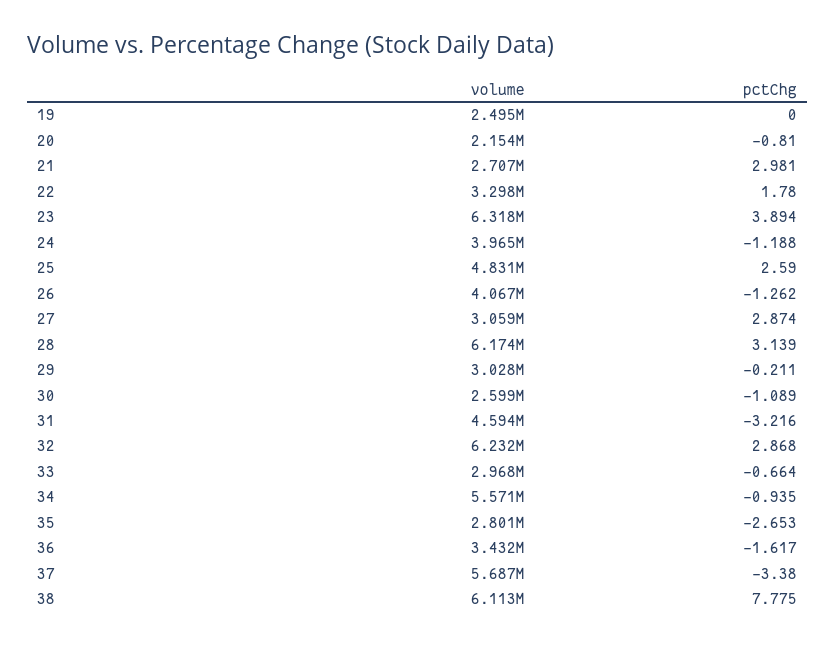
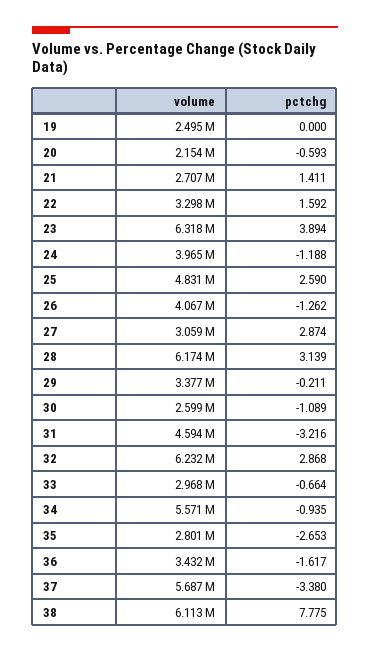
  {
    "volume": {
      "19": 2495000,
      "20": 2154000,
      "21": 2707000,
      "22": 3298000,
      "23": 6318000,
      "24": 3965000,
      "25": 4831000,
      "26": 4067000,
      "27": 3059000,
      "28": 6174000,
-     "29": 3028000,
+     "29": 3377000,
      "30": 2599000,
      "31": 4594000,
      "32": 6232000,
      "33": 2968000,
      "34": 5571000,
      "35": 2801000,
      "36": 3432000,
      "37": 5687000,
      "38": 6113000
    },
    "pctChg": {
      "19": 0,
-     "20": -0.81,
+     "20": -0.593,
-     "21": 2.981,
+     "21": 1.411,
-     "22": 1.78,
+     "22": 1.592,
      "23": 3.894,
      "24": -1.188,
      "25": 2.59,
      "26": -1.262,
      "27": 2.874,
      "28": 3.139,
      "29": -0.211,
      "30": -1.089,
      "31": -3.216,
      "32": 2.868,
      "33": -0.664,
      "34": -0.935,
      "35": -2.653,
      "36": -1.617,
      "37": -3.38,
      "38": 7.775
    }
  }

